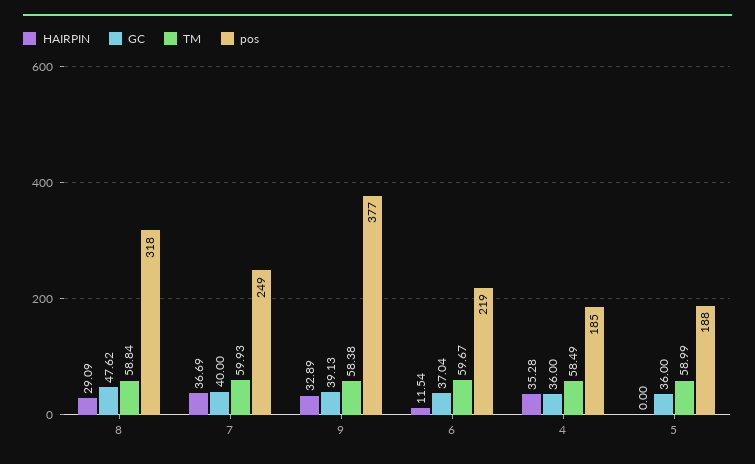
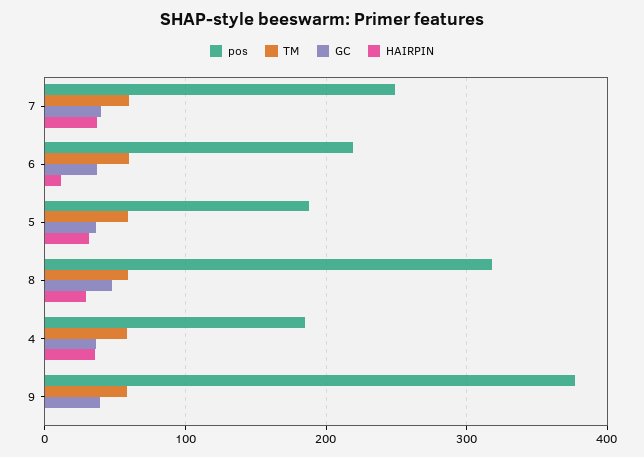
  {
    "HAIRPIN": {
      "8": 29.09,
      "7": 36.69,
-     "9": 32.89,
+     "9": 0,
      "6": 11.54,
      "4": 35.28,
-     "5": 0
+     "5": 30
    },
    "GC": {
      "8": 47.62,
      "7": 40,
      "9": 39.13,
      "6": 37.04,
      "4": 36,
      "5": 36
    },
    "TM": {
      "8": 58.84,
      "7": 59.93,
      "9": 58.38,
      "6": 59.67,
      "4": 58.49,
      "5": 58.99
    },
    "pos": {
      "8": 318,
      "7": 249,
      "9": 377,
      "6": 219,
      "4": 185,
      "5": 188
    }
  }

